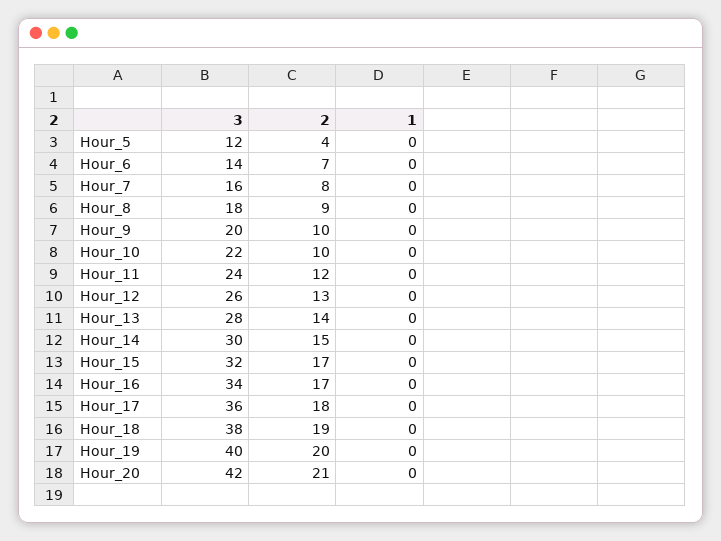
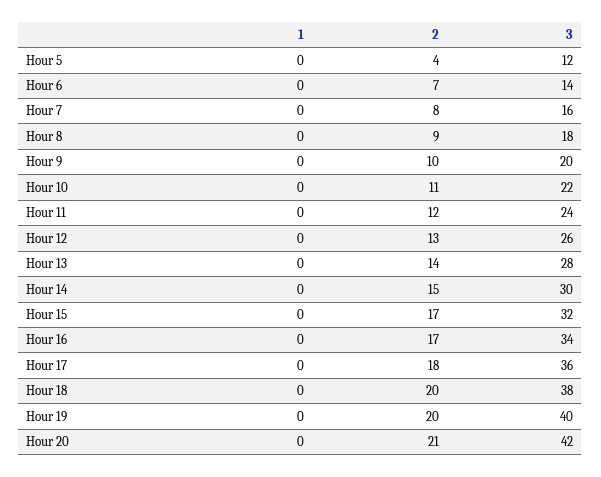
  {
    "3": {
      "Hour_5": 12,
      "Hour_6": 14,
      "Hour_7": 16,
      "Hour_8": 18,
      "Hour_9": 20,
      "Hour_10": 22,
      "Hour_11": 24,
      "Hour_12": 26,
      "Hour_13": 28,
      "Hour_14": 30,
      "Hour_15": 32,
      "Hour_16": 34,
      "Hour_17": 36,
      "Hour_18": 38,
      "Hour_19": 40,
      "Hour_20": 42
    },
    "2": {
      "Hour_5": 4,
      "Hour_6": 7,
      "Hour_7": 8,
      "Hour_8": 9,
      "Hour_9": 10,
-     "Hour_10": 10,
+     "Hour_10": 11,
      "Hour_11": 12,
      "Hour_12": 13,
      "Hour_13": 14,
      "Hour_14": 15,
      "Hour_15": 17,
      "Hour_16": 17,
      "Hour_17": 18,
-     "Hour_18": 19,
+     "Hour_18": 20,
      "Hour_19": 20,
      "Hour_20": 21
    },
    "1": {
      "Hour_5": 0,
      "Hour_6": 0,
      "Hour_7": 0,
      "Hour_8": 0,
      "Hour_9": 0,
      "Hour_10": 0,
      "Hour_11": 0,
      "Hour_12": 0,
      "Hour_13": 0,
      "Hour_14": 0,
      "Hour_15": 0,
      "Hour_16": 0,
      "Hour_17": 0,
      "Hour_18": 0,
      "Hour_19": 0,
      "Hour_20": 0
    }
  }

